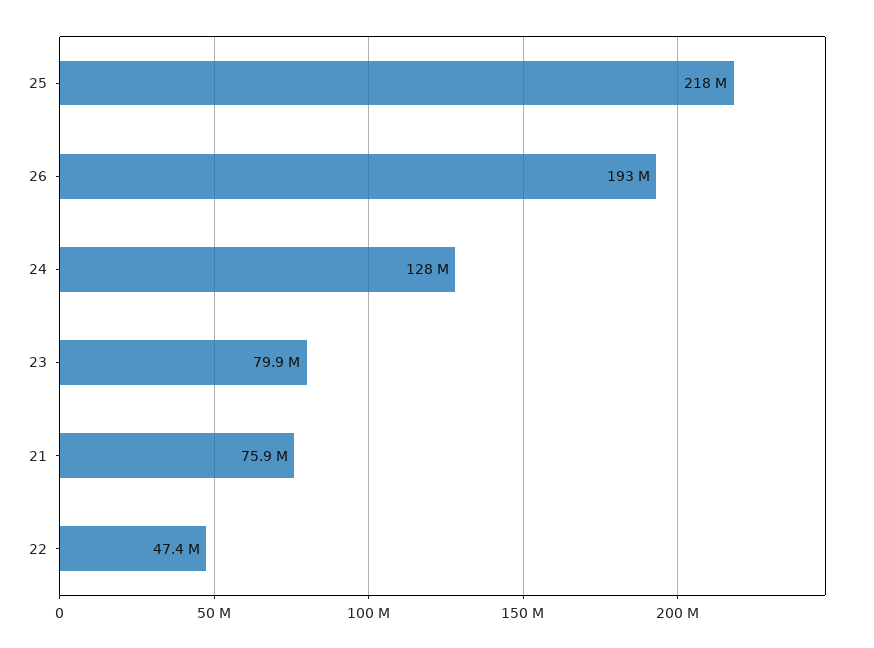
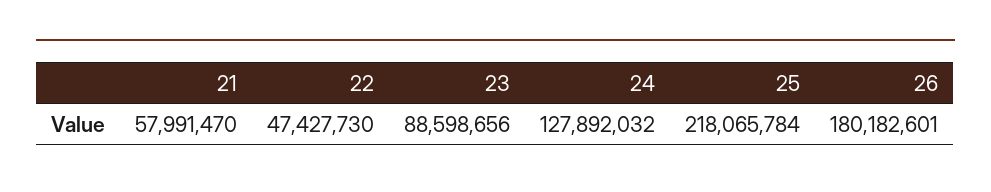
  {
    "25": 218065784,
-   "26": 193000000,
+   "26": 180182601,
    "24": 127892032,
-   "23": 79900000,
+   "23": 88598656,
-   "21": 75900000,
+   "21": 57991470,
    "22": 47427730
  }

